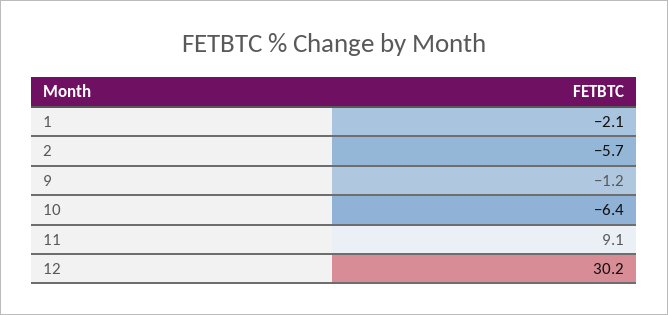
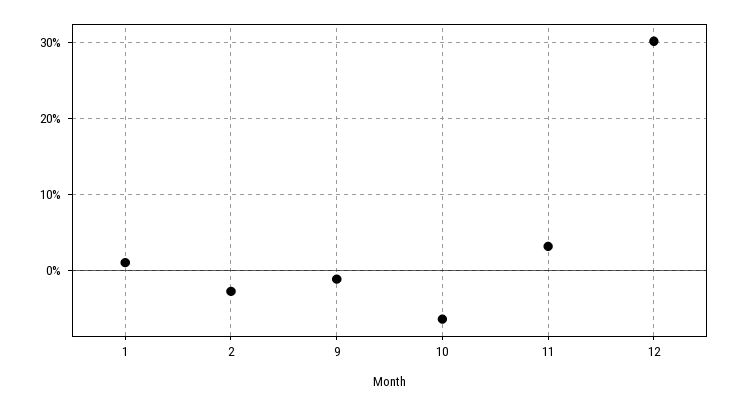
  {
-   "1": -2.1,
+   "1": 1,
-   "2": -5.7,
+   "2": -3,
    "9": -1.2,
    "10": -6.4,
-   "11": 9.1,
+   "11": 3,
    "12": 30.2
  }

